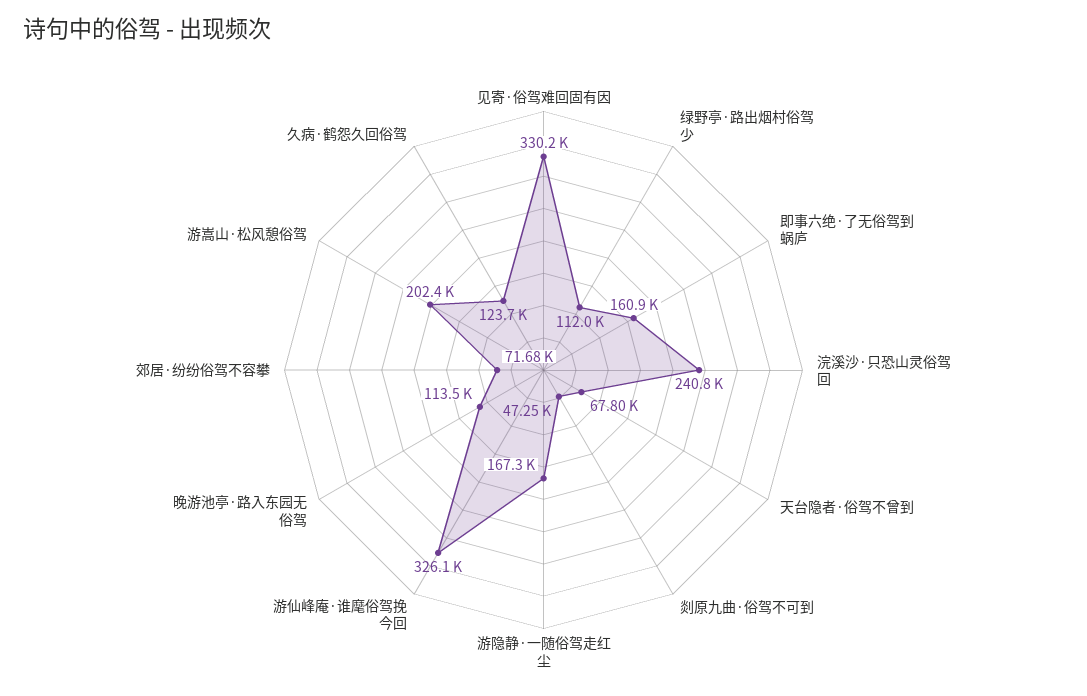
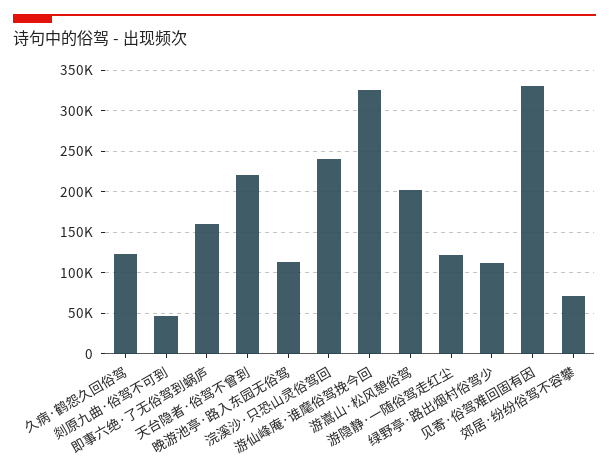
  {
    "见寄·俗驾难回固有因": 330200,
    "绿野亭·路出烟村俗驾少": 112000,
    "即事六绝·了无俗驾到蜗庐": 160900,
    "浣溪沙·只恐山灵俗驾回": 240800,
-   "天台隐者·俗驾不曾到": 67800,
+   "天台隐者·俗驾不曾到": 220000,
    "剡原九曲·俗驾不可到": 47250,
-   "游隐静·一随俗驾走红尘": 167300,
+   "游隐静·一随俗驾走红尘": 120000,
    "游仙峰庵·谁麾俗驾挽今回": 326100,
    "晚游池亭·路入东园无俗驾": 113500,
    "郊居·纷纷俗驾不容攀": 71680,
    "游嵩山·松风憩俗驾": 202400,
    "久病·鹤怨久回俗驾": 123700
  }

